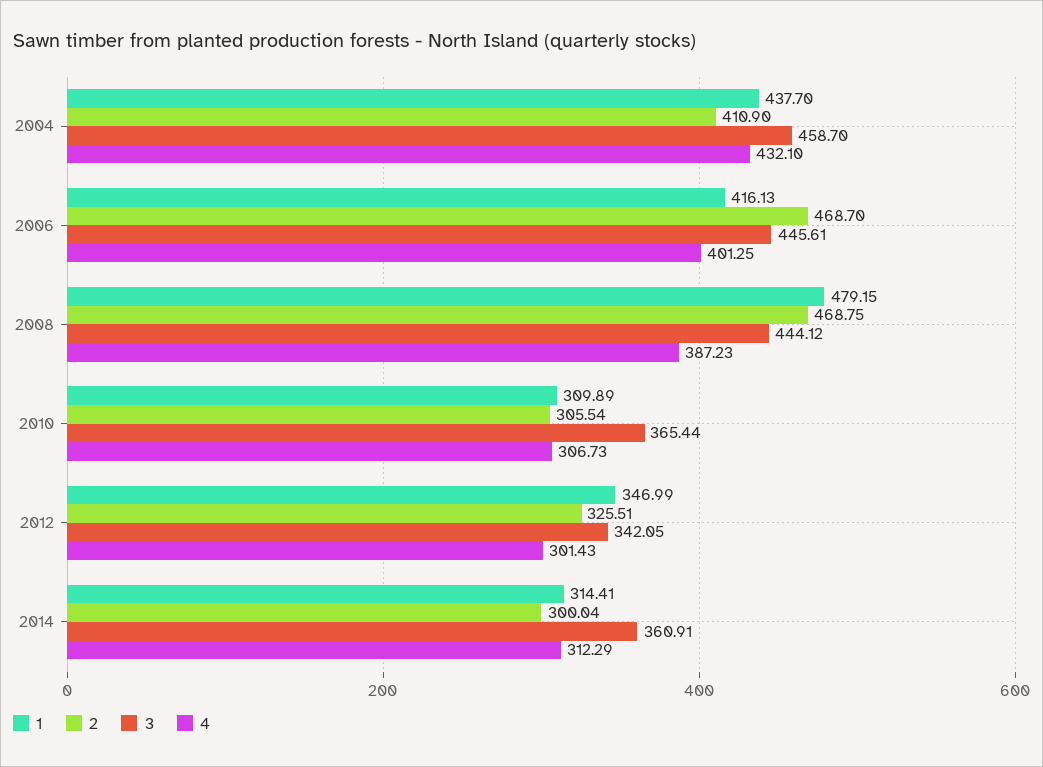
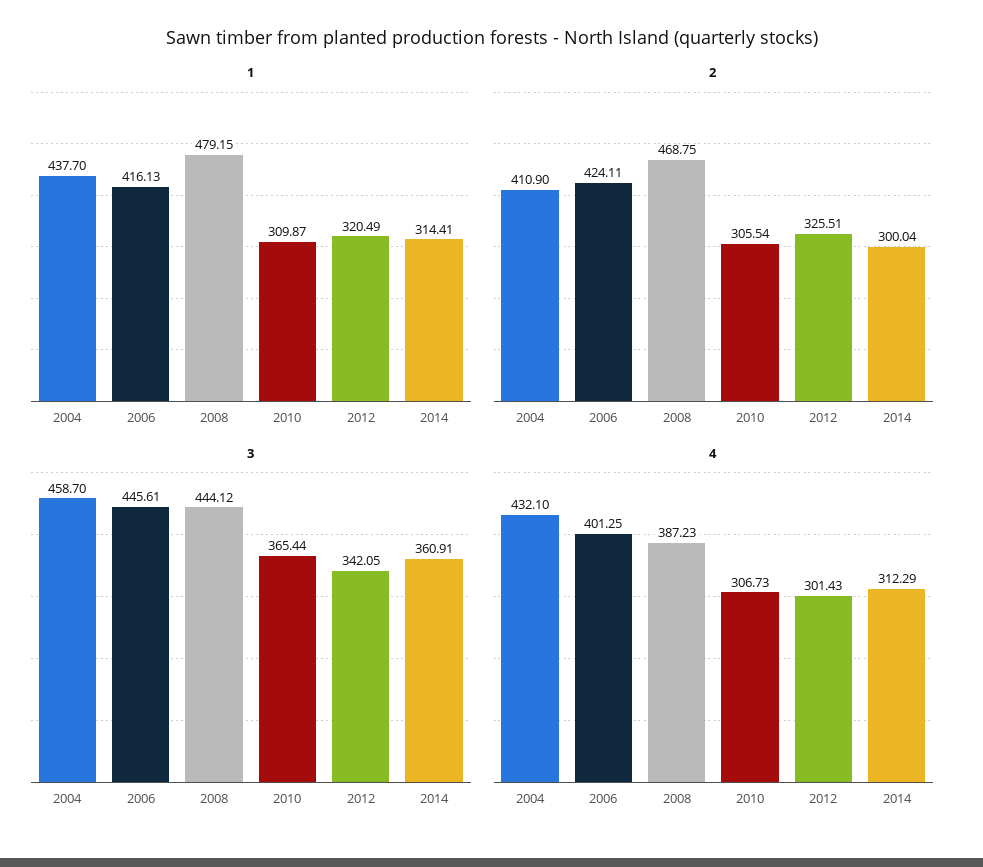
  {
    "1": {
      "2004": 437.7,
      "2006": 416.13,
      "2008": 479.15,
-     "2010": 309.89,
+     "2010": 309.87,
-     "2012": 346.99,
+     "2012": 320.49,
      "2014": 314.41
    },
    "2": {
      "2004": 410.9,
-     "2006": 468.7,
+     "2006": 424.11,
      "2008": 468.75,
      "2010": 305.54,
      "2012": 325.51,
      "2014": 300.04
    },
    "3": {
      "2004": 458.7,
      "2006": 445.61,
      "2008": 444.12,
      "2010": 365.44,
      "2012": 342.05,
      "2014": 360.91
    },
    "4": {
      "2004": 432.1,
      "2006": 401.25,
      "2008": 387.23,
      "2010": 306.73,
      "2012": 301.43,
      "2014": 312.29
    }
  }

